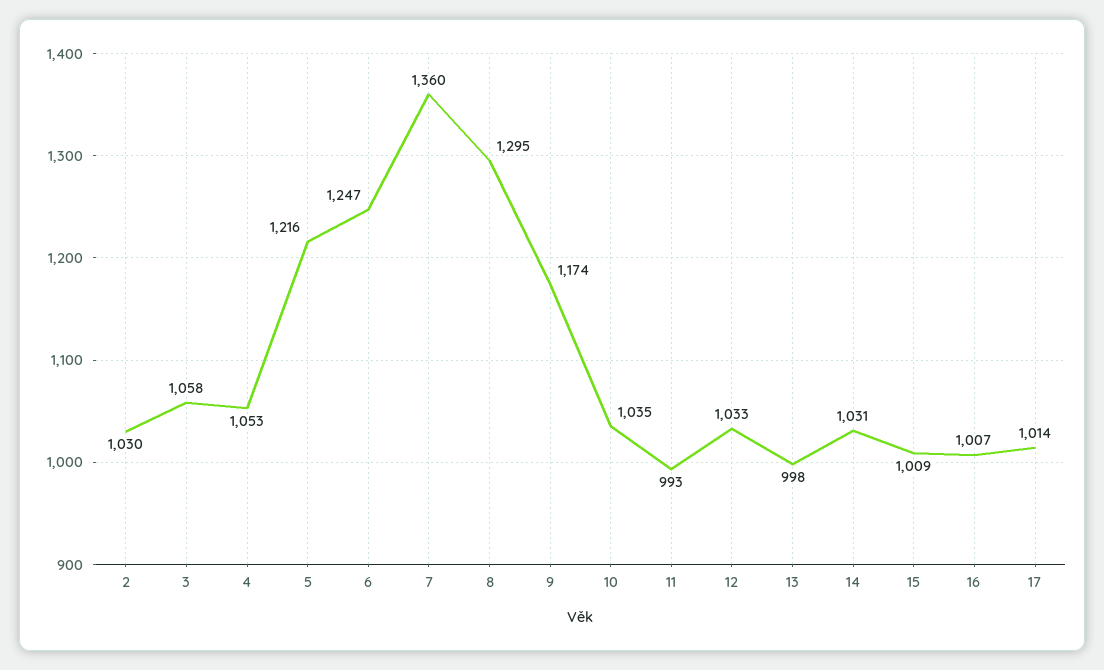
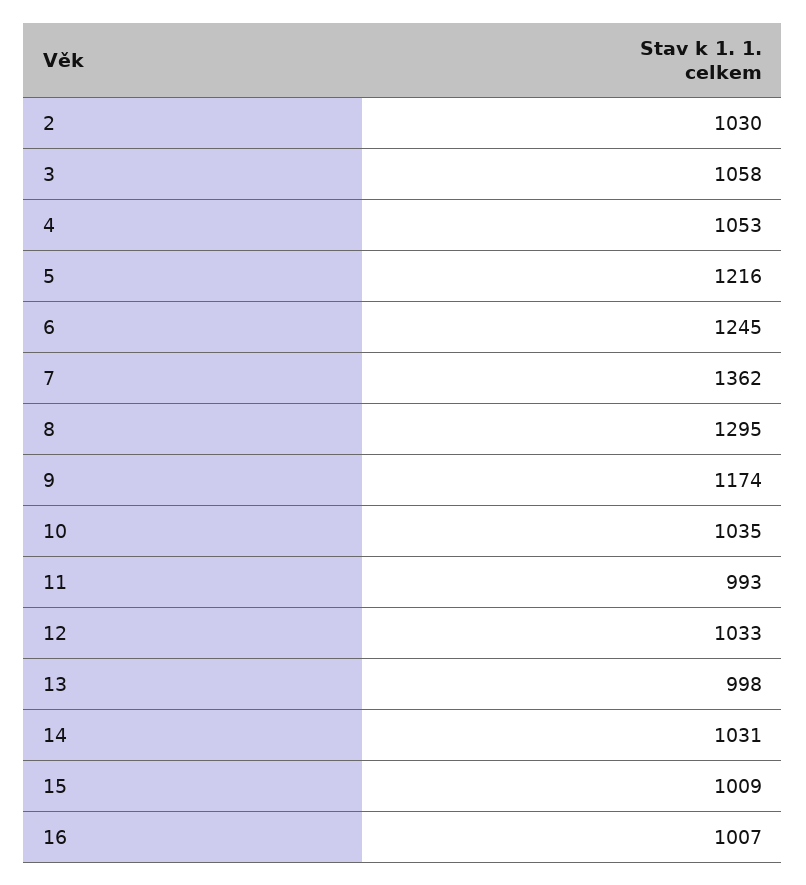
  {
    "2": 1030,
    "3": 1058,
    "4": 1053,
    "5": 1216,
-   "6": 1247,
+   "6": 1245,
-   "7": 1360,
+   "7": 1362,
    "8": 1295,
    "9": 1174,
    "10": 1035,
    "11": 993,
    "12": 1033,
    "13": 998,
    "14": 1031,
    "15": 1009,
-   "16": 1007,
+   "16": 1007
-   "17": 1014
  }

